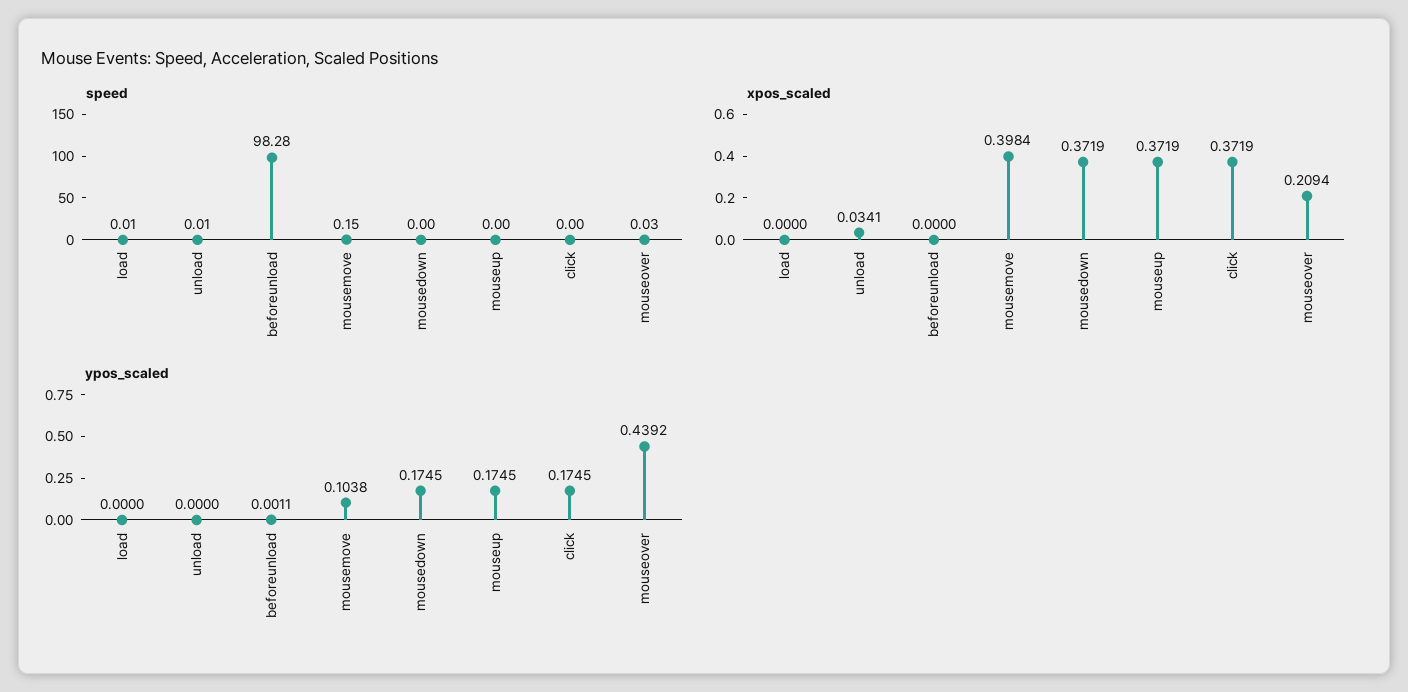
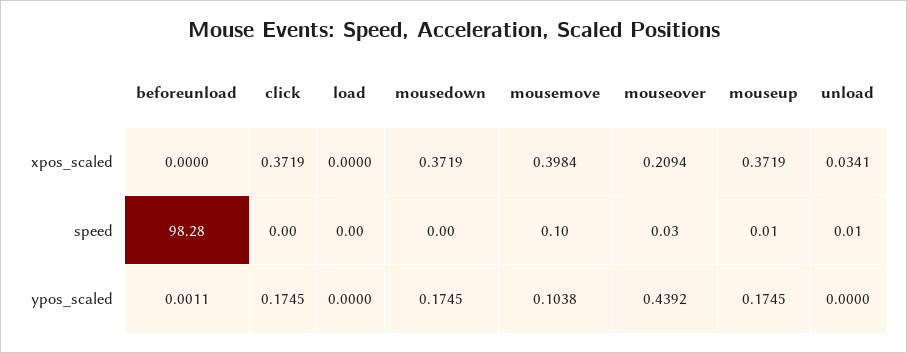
  {
    "speed": {
-     "load": 0.01,
+     "load": 0,
      "unload": 0.01,
      "beforeunload": 98.28,
-     "mousemove": 0.15,
+     "mousemove": 0.1,
      "mousedown": 0,
-     "mouseup": 0,
+     "mouseup": 0.01,
      "click": 0,
      "mouseover": 0.03
    },
    "xpos_scaled": {
      "load": 0,
      "unload": 0.0341,
      "beforeunload": 0,
      "mousemove": 0.3984,
      "mousedown": 0.3719,
      "mouseup": 0.3719,
      "click": 0.3719,
      "mouseover": 0.2094
    },
    "ypos_scaled": {
      "load": 0,
      "unload": 0,
      "beforeunload": 0.0011,
      "mousemove": 0.1038,
      "mousedown": 0.1745,
      "mouseup": 0.1745,
      "click": 0.1745,
      "mouseover": 0.4392
    }
  }

